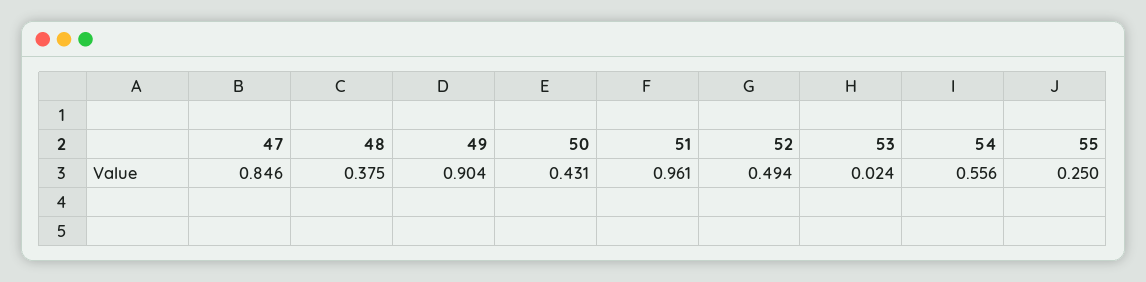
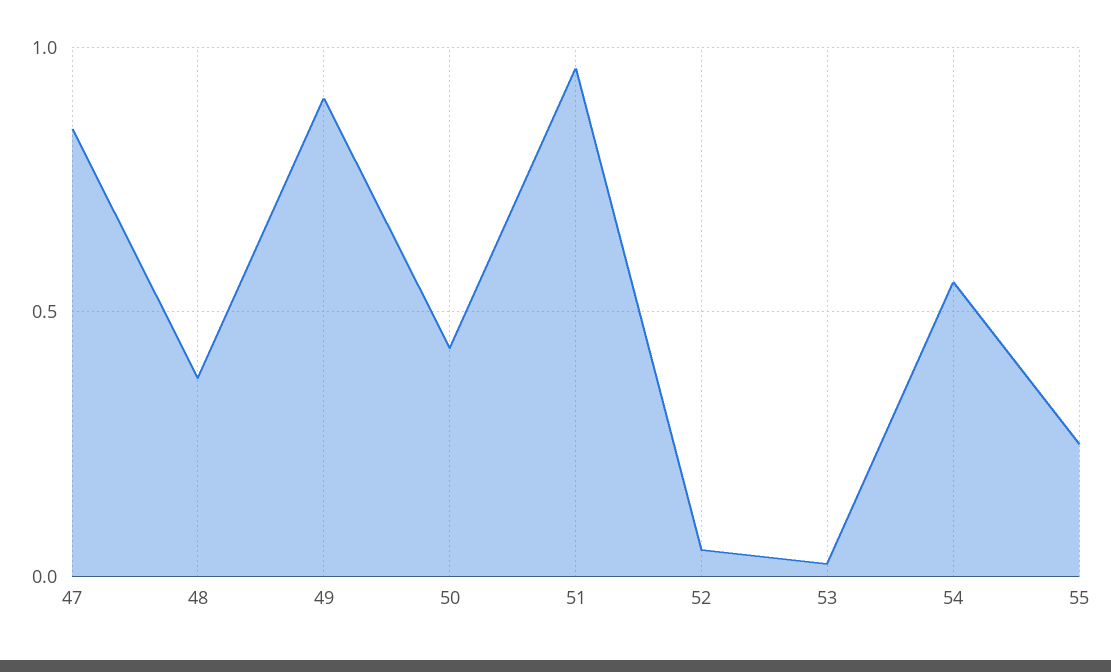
  {
    "47": 0.846,
    "48": 0.375,
    "49": 0.904,
    "50": 0.431,
    "51": 0.961,
-   "52": 0.494,
+   "52": 0.05,
    "53": 0.024,
    "54": 0.556,
    "55": 0.25
  }

